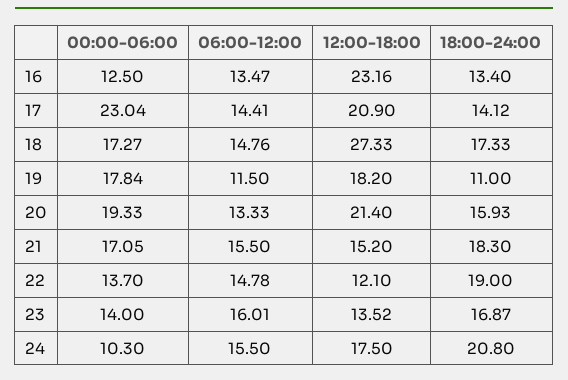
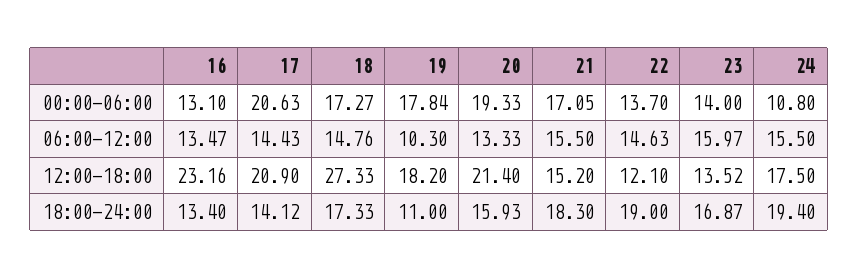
  {
    "00:00-06:00": {
-     "16": 12.5,
+     "16": 13.1,
-     "17": 23.04,
+     "17": 20.63,
      "18": 17.27,
      "19": 17.84,
      "20": 19.33,
      "21": 17.05,
      "22": 13.7,
      "23": 14,
-     "24": 10.3
+     "24": 10.8
    },
    "06:00-12:00": {
      "16": 13.47,
-     "17": 14.41,
+     "17": 14.43,
      "18": 14.76,
-     "19": 11.5,
+     "19": 10.3,
      "20": 13.33,
      "21": 15.5,
-     "22": 14.78,
+     "22": 14.63,
-     "23": 16.01,
+     "23": 15.97,
      "24": 15.5
    },
    "12:00-18:00": {
      "16": 23.16,
      "17": 20.9,
      "18": 27.33,
      "19": 18.2,
      "20": 21.4,
      "21": 15.2,
      "22": 12.1,
      "23": 13.52,
      "24": 17.5
    },
    "18:00-24:00": {
      "16": 13.4,
      "17": 14.12,
      "18": 17.33,
      "19": 11,
      "20": 15.93,
      "21": 18.3,
      "22": 19,
      "23": 16.87,
-     "24": 20.8
+     "24": 19.4
    }
  }

